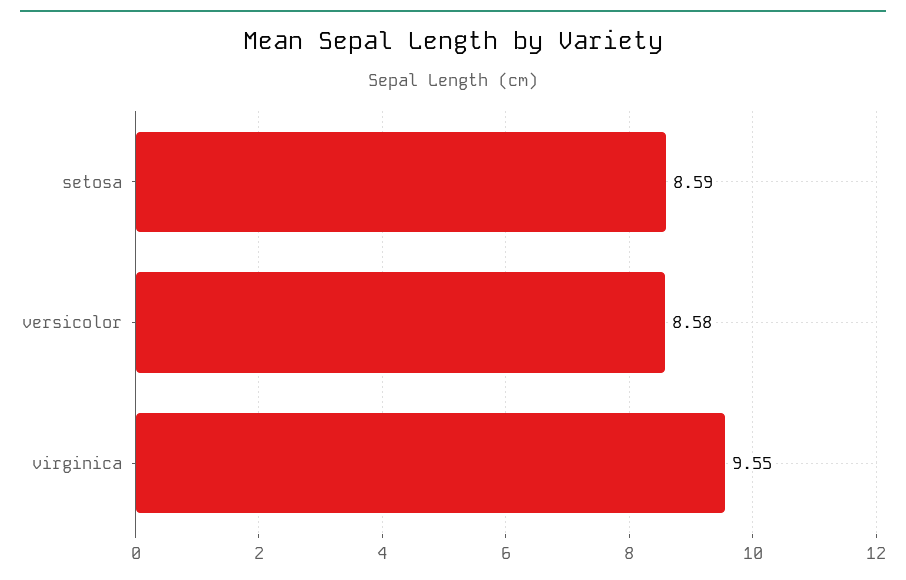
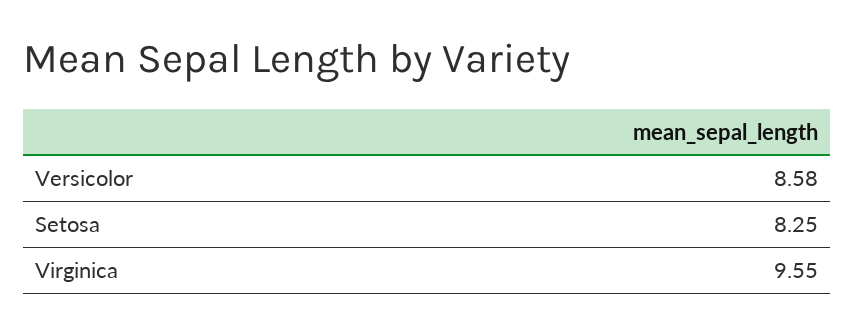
  {
-   "setosa": 8.59,
+   "setosa": 8.25,
    "versicolor": 8.58,
    "virginica": 9.55
  }

